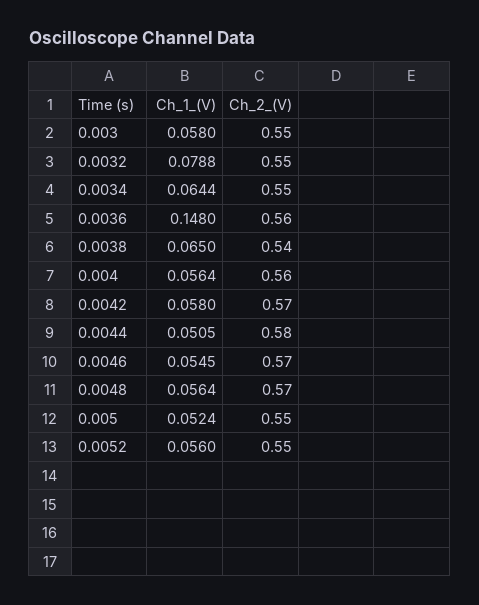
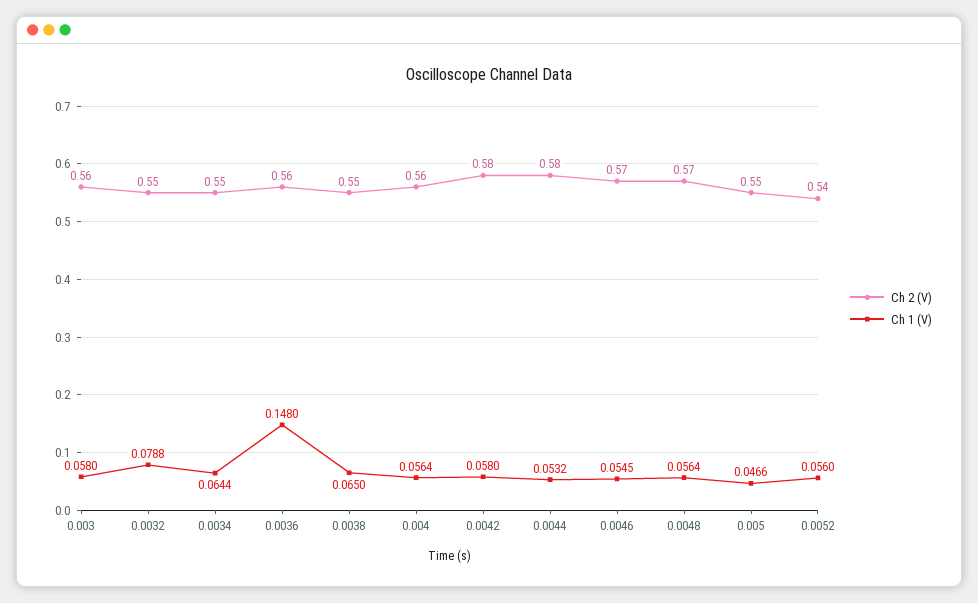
  {
    "Ch_1_(V)": {
      "0.003": 0.058,
      "0.0032": 0.0788,
      "0.0034": 0.0644,
      "0.0036": 0.148,
      "0.0038": 0.065,
      "0.004": 0.0564,
      "0.0042": 0.058,
-     "0.0044": 0.0505,
+     "0.0044": 0.0532,
      "0.0046": 0.0545,
      "0.0048": 0.0564,
-     "0.005": 0.0524,
+     "0.005": 0.0466,
      "0.0052": 0.056
    },
    "Ch_2_(V)": {
-     "0.003": 0.55,
+     "0.003": 0.56,
      "0.0032": 0.55,
      "0.0034": 0.55,
      "0.0036": 0.56,
-     "0.0038": 0.54,
+     "0.0038": 0.55,
      "0.004": 0.56,
-     "0.0042": 0.57,
+     "0.0042": 0.58,
      "0.0044": 0.58,
      "0.0046": 0.57,
      "0.0048": 0.57,
      "0.005": 0.55,
-     "0.0052": 0.55
+     "0.0052": 0.54
    }
  }

